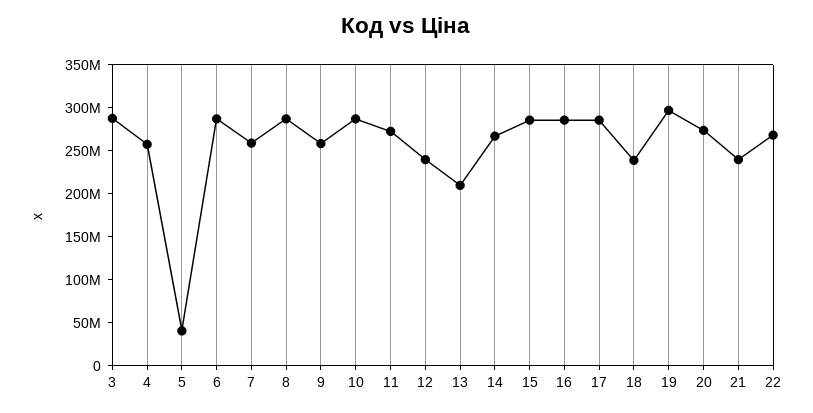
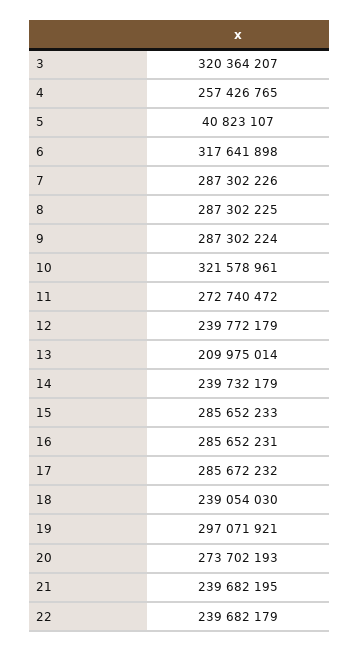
  {
-   "3": 290000000,
+   "3": 320364207,
    "4": 257426765,
    "5": 40823107,
-   "6": 290000000,
+   "6": 317641898,
-   "7": 260000000,
+   "7": 287302226,
    "8": 287302225,
-   "9": 260000000,
+   "9": 287302224,
-   "10": 290000000,
+   "10": 321578961,
    "11": 272740472,
    "12": 239772179,
    "13": 209975014,
-   "14": 270000000,
+   "14": 239732179,
    "15": 285652233,
    "16": 285652231,
    "17": 285672232,
    "18": 239054030,
    "19": 297071921,
    "20": 273702193,
    "21": 239682195,
-   "22": 270000000
+   "22": 239682179
  }

